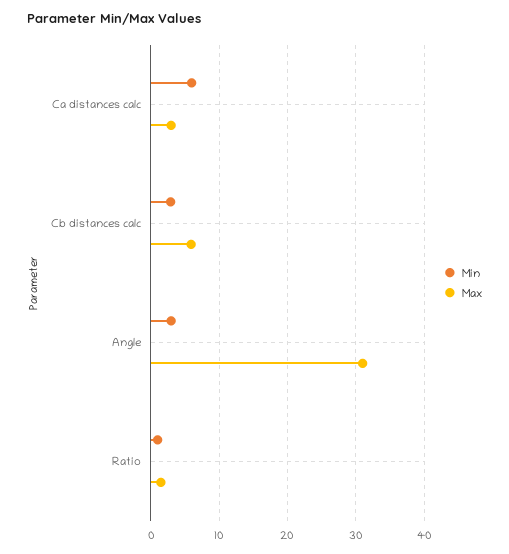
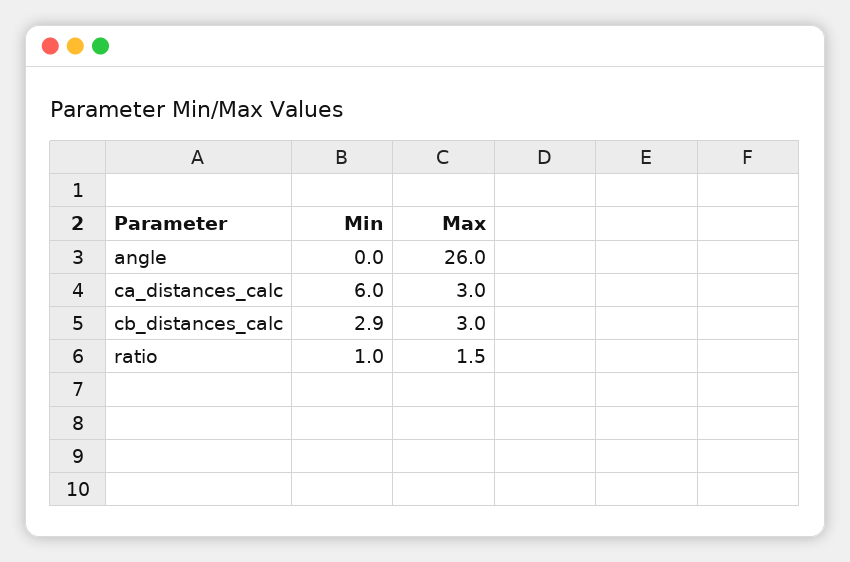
  {
    "Min": {
      "Ca distances calc": 6,
      "Cb distances calc": 2.9,
-     "Angle": 3,
+     "Angle": 0,
      "Ratio": 1
    },
    "Max": {
      "Ca distances calc": 3,
-     "Cb distances calc": 6,
+     "Cb distances calc": 3,
-     "Angle": 31,
+     "Angle": 26,
      "Ratio": 1.5
    }
  }

